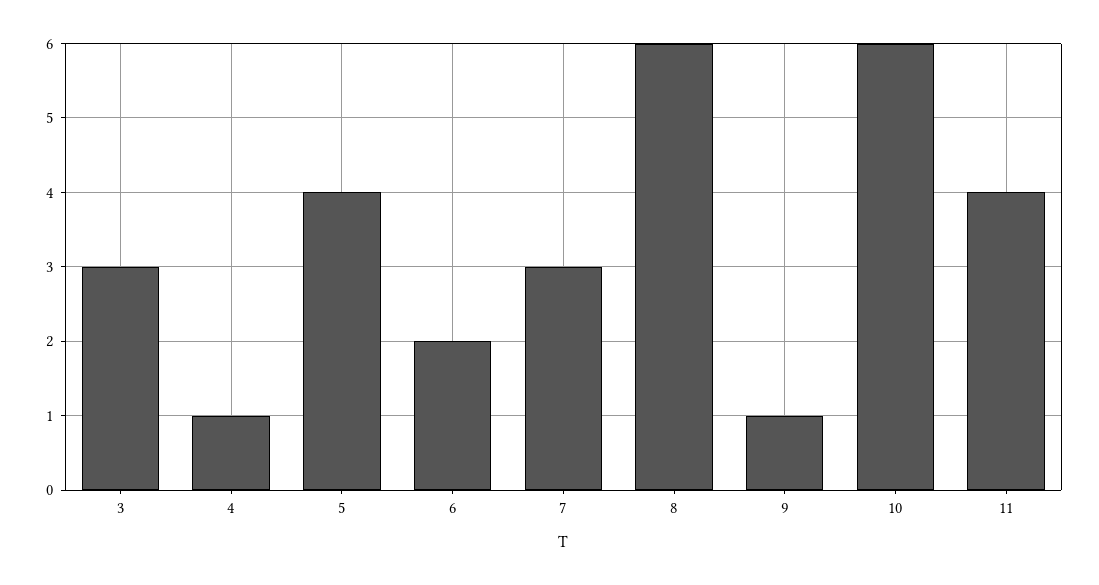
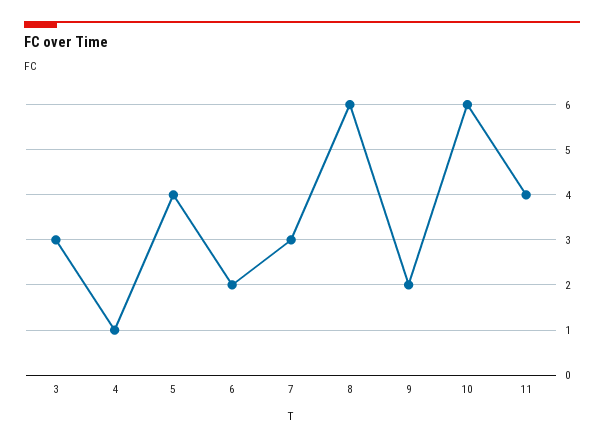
  {
    "3": 3,
    "4": 1,
    "5": 4,
    "6": 2,
    "7": 3,
    "8": 6,
-   "9": 1,
+   "9": 2,
    "10": 6,
    "11": 4
  }

